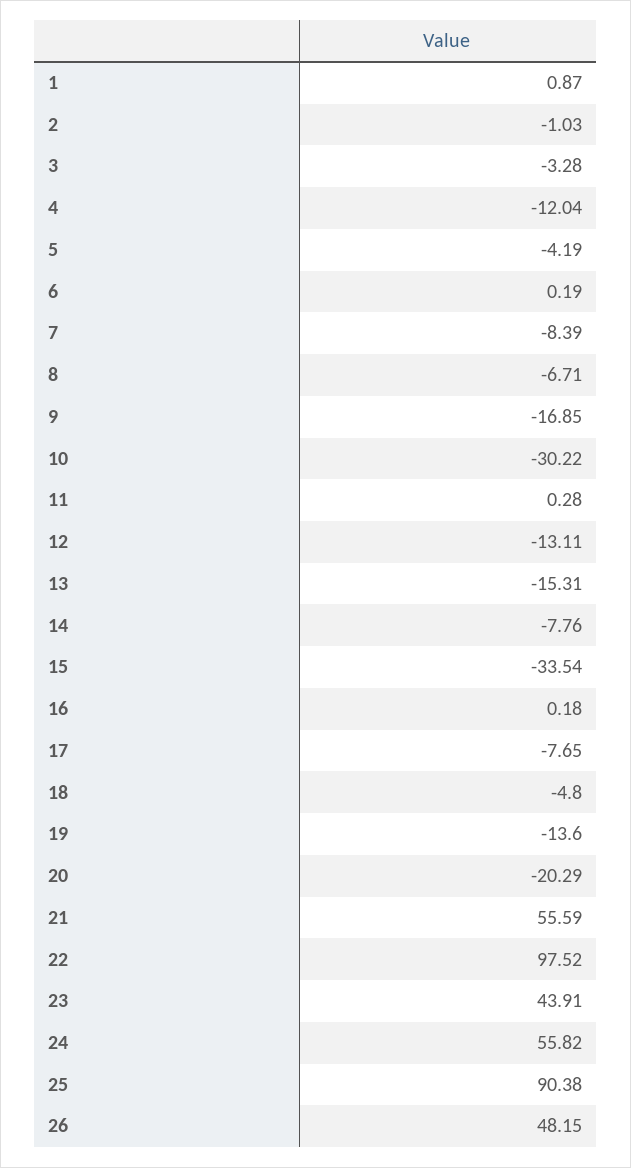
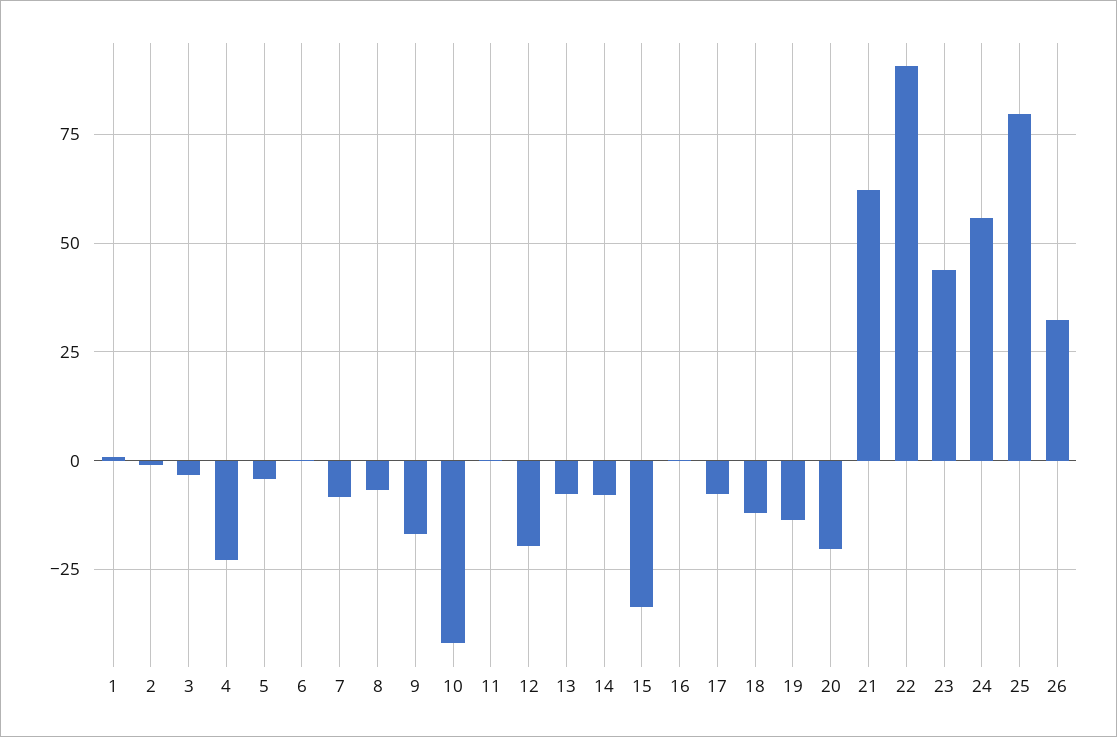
  {
    "1": 0.87,
    "2": -1.03,
    "3": -3.28,
-   "4": -12.04,
+   "4": -22.5,
    "5": -4.19,
    "6": 0.19,
    "7": -8.39,
    "8": -6.71,
    "9": -16.85,
-   "10": -30.22,
+   "10": -42.5,
    "11": 0.28,
-   "12": -13.11,
+   "12": -20,
-   "13": -15.31,
+   "13": -7.5,
    "14": -7.76,
    "15": -33.54,
    "16": 0.18,
    "17": -7.65,
-   "18": -4.8,
+   "18": -12.5,
    "19": -13.6,
    "20": -20.29,
-   "21": 55.59,
+   "21": 62.5,
-   "22": 97.52,
+   "22": 90,
    "23": 43.91,
    "24": 55.82,
-   "25": 90.38,
+   "25": 80,
-   "26": 48.15
+   "26": 32.5
  }

